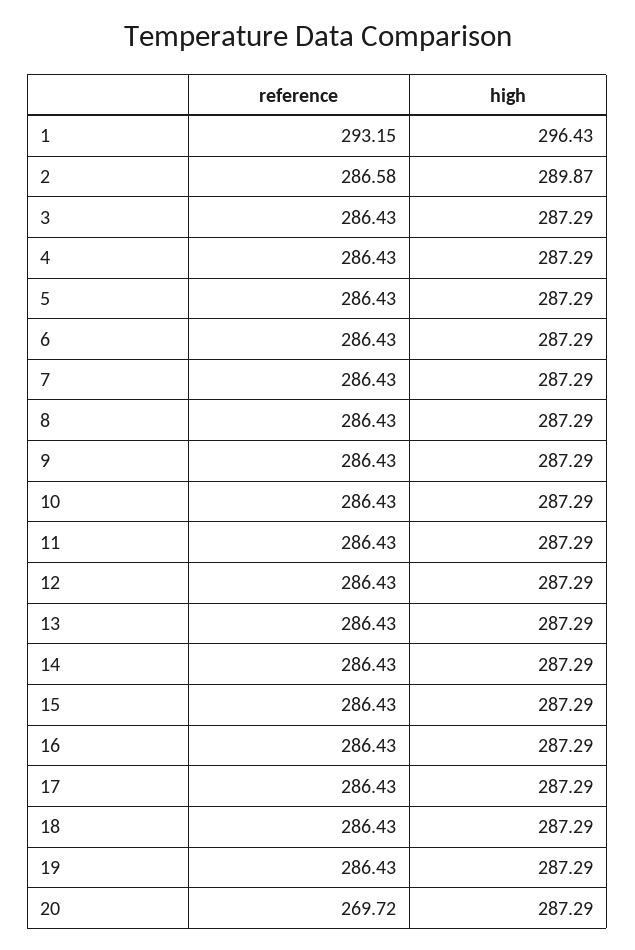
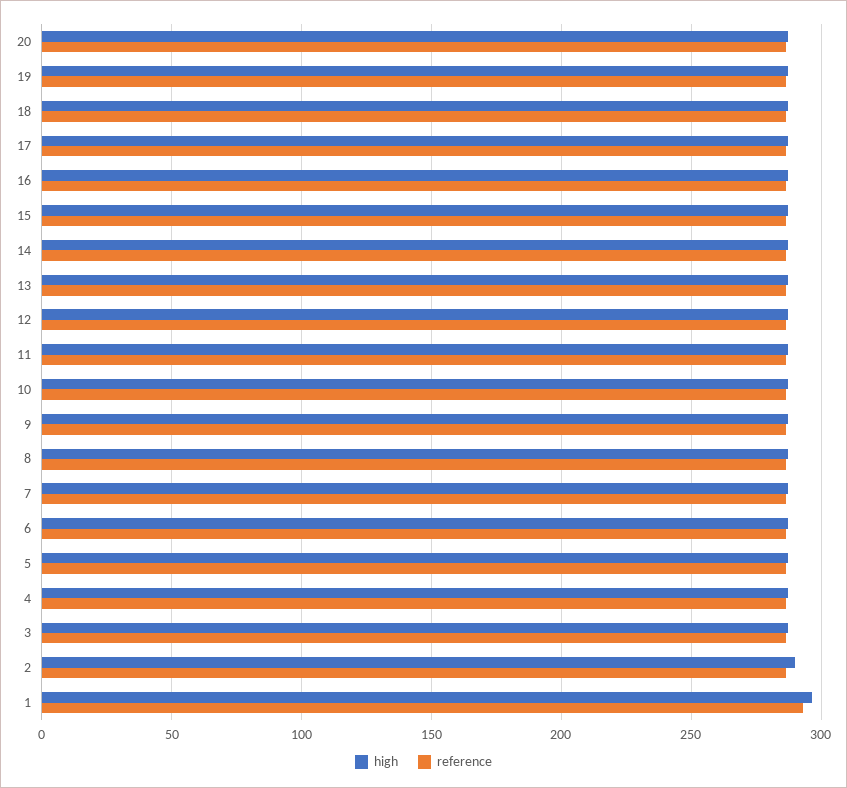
  {
    "reference": {
      "1": 293.15,
      "2": 286.58,
      "3": 286.43,
      "4": 286.43,
      "5": 286.43,
      "6": 286.43,
      "7": 286.43,
      "8": 286.43,
      "9": 286.43,
      "10": 286.43,
      "11": 286.43,
      "12": 286.43,
      "13": 286.43,
      "14": 286.43,
      "15": 286.43,
      "16": 286.43,
      "17": 286.43,
      "18": 286.43,
      "19": 286.43,
-     "20": 269.72
+     "20": 285
    },
    "high": {
      "1": 296.43,
      "2": 289.87,
      "3": 287.29,
      "4": 287.29,
      "5": 287.29,
      "6": 287.29,
      "7": 287.29,
      "8": 287.29,
      "9": 287.29,
      "10": 287.29,
      "11": 287.29,
      "12": 287.29,
      "13": 287.29,
      "14": 287.29,
      "15": 287.29,
      "16": 287.29,
      "17": 287.29,
      "18": 287.29,
      "19": 287.29,
      "20": 287.29
    }
  }

